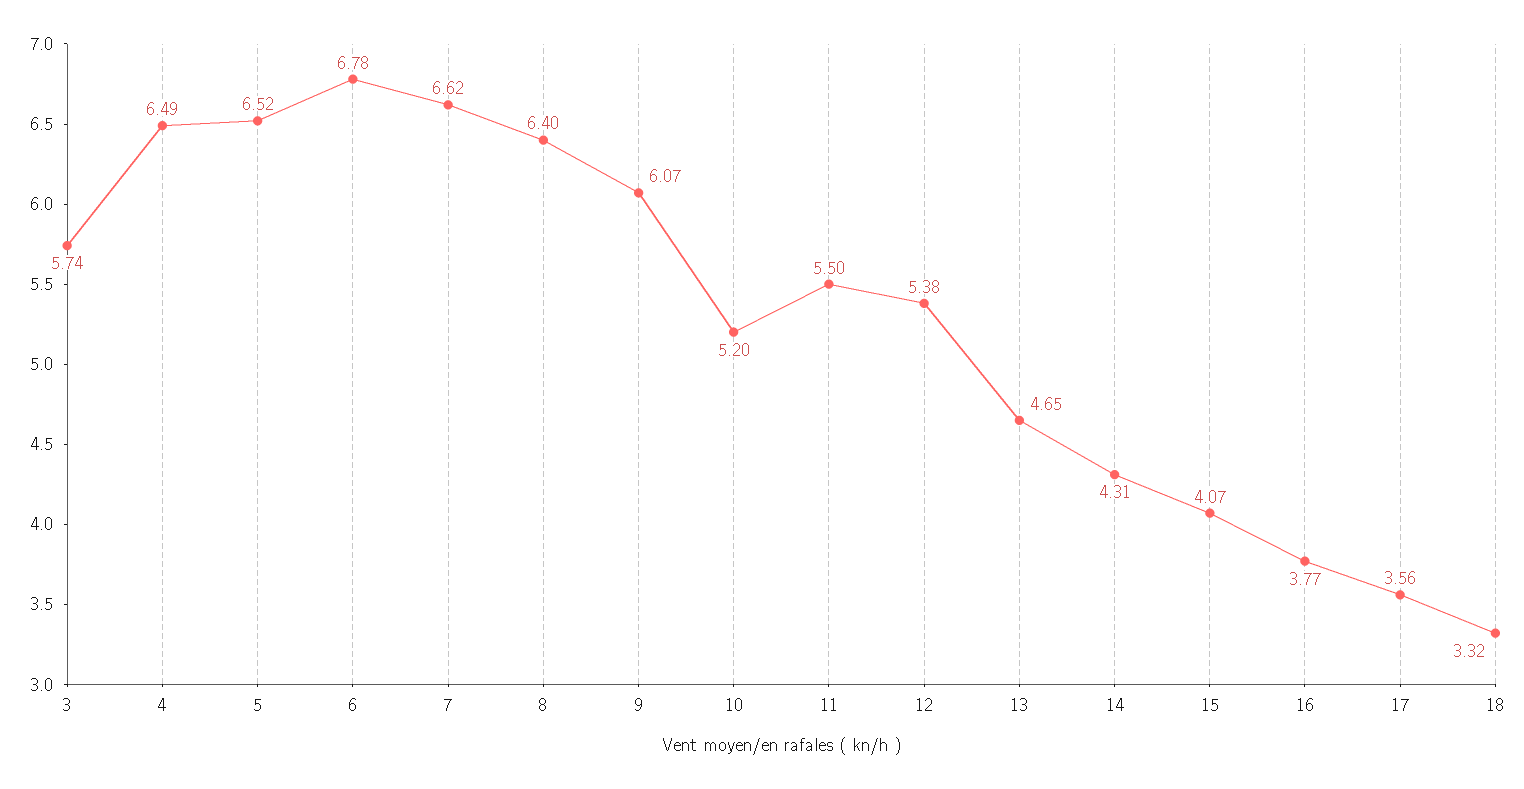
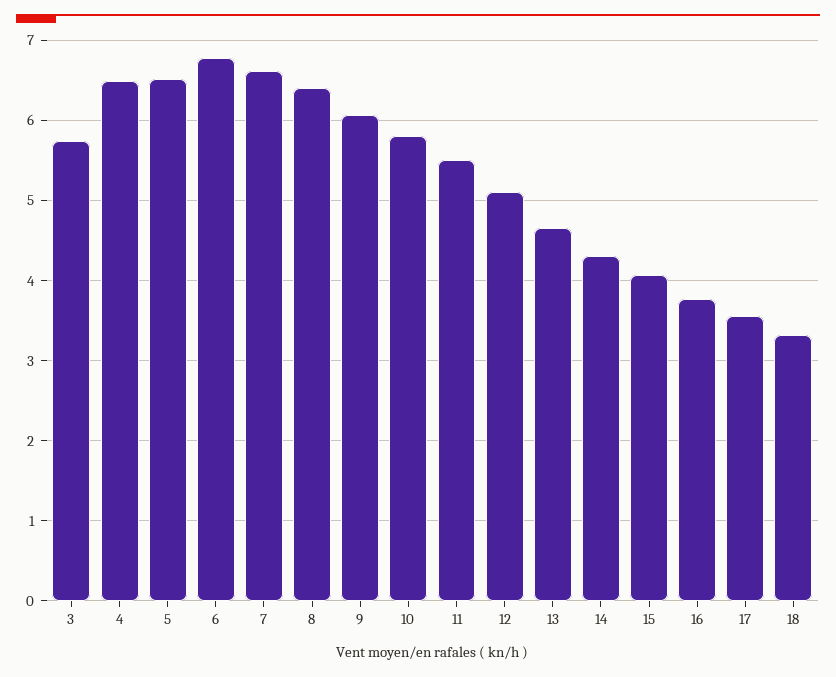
  {
    "3": 5.74,
    "4": 6.49,
    "5": 6.52,
    "6": 6.78,
    "7": 6.62,
    "8": 6.4,
    "9": 6.07,
-   "10": 5.2,
+   "10": 5.8,
    "11": 5.5,
-   "12": 5.38,
+   "12": 5.1,
    "13": 4.65,
    "14": 4.31,
    "15": 4.07,
    "16": 3.77,
    "17": 3.56,
    "18": 3.32
  }

